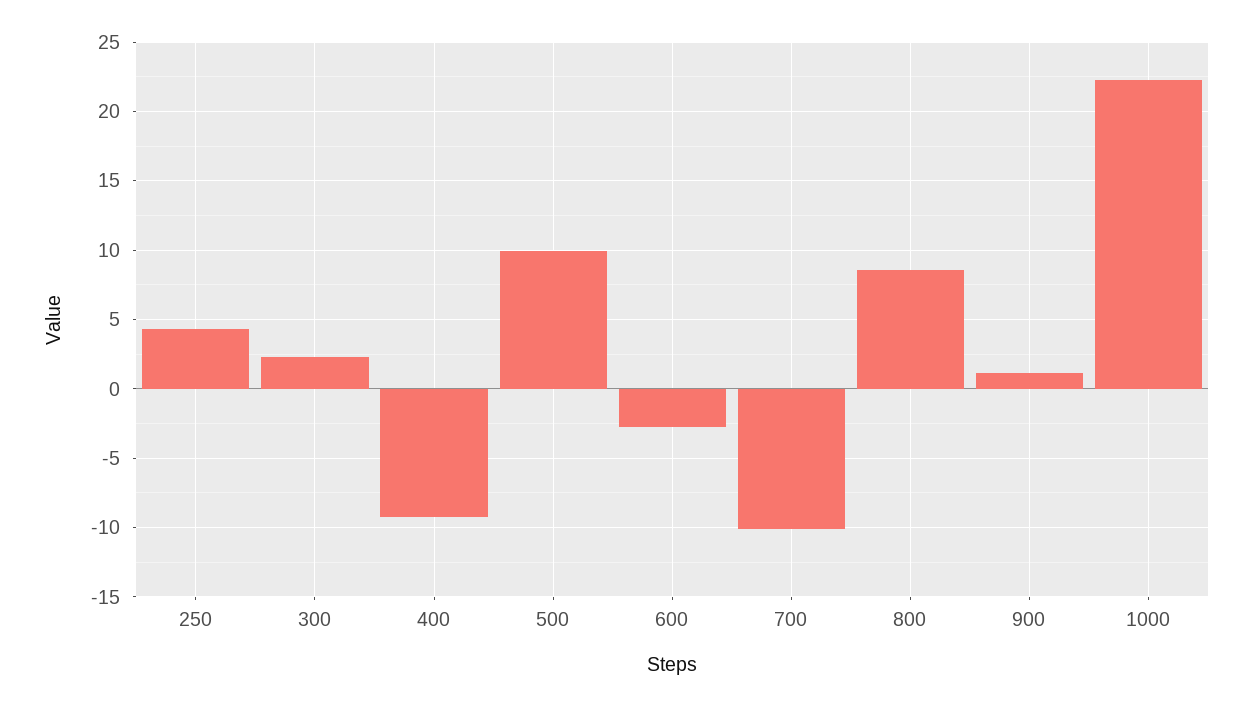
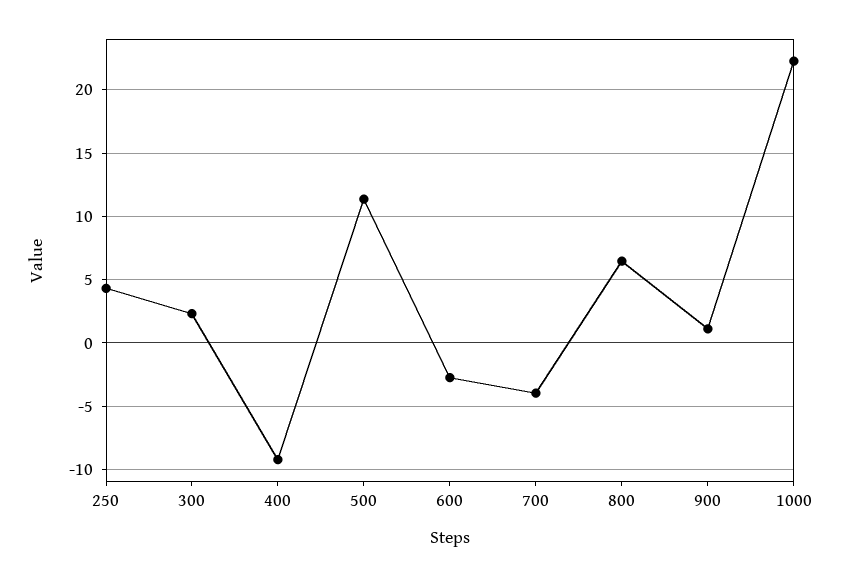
  {
    "250": 4.5,
    "300": 2.5,
    "400": -9,
-   "500": 10,
+   "500": 11.5,
    "600": -2.5,
-   "700": -10,
+   "700": -4,
-   "800": 8.5,
+   "800": 6.5,
    "900": 1,
    "1000": 22.5
  }

